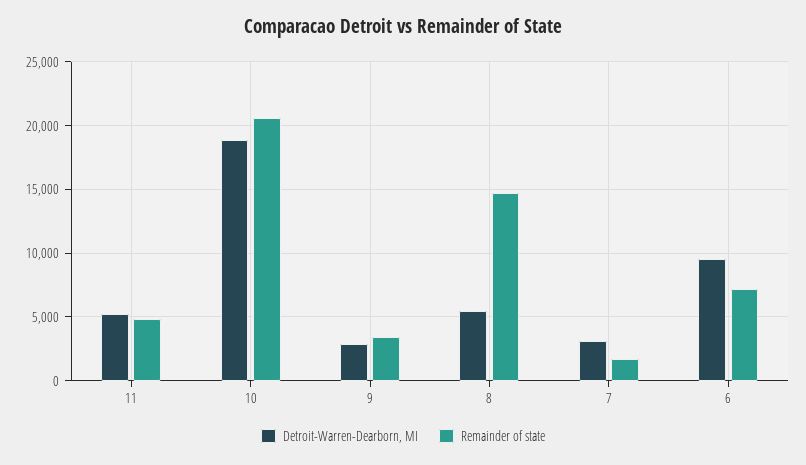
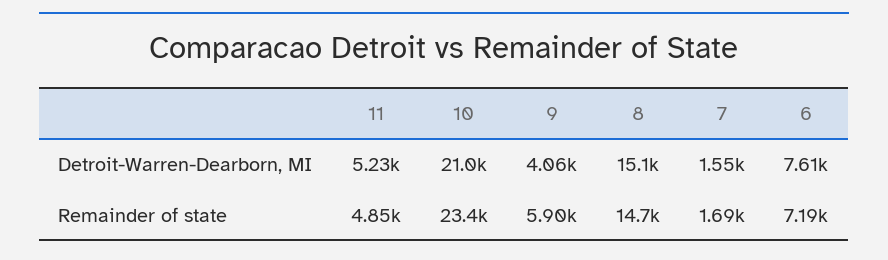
  {
    "Detroit-Warren-Dearborn, MI": {
      "11": 5230,
-     "10": 19000,
+     "10": 21000,
-     "9": 3000,
+     "9": 4060,
-     "8": 5500,
+     "8": 15100,
-     "7": 3000,
+     "7": 1550,
-     "6": 9500
+     "6": 7610
    },
    "Remainder of state": {
      "11": 4850,
-     "10": 20500,
+     "10": 23400,
-     "9": 3500,
+     "9": 5900,
      "8": 14700,
      "7": 1690,
      "6": 7190
    }
  }

